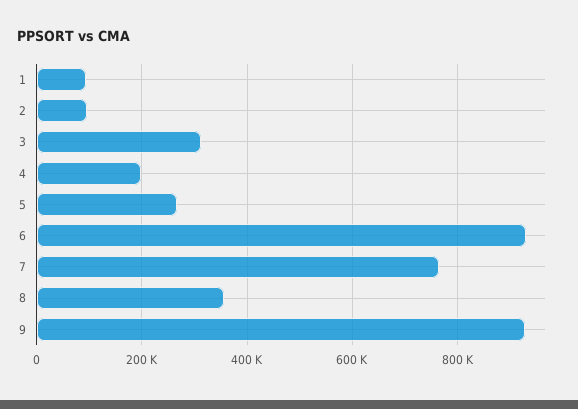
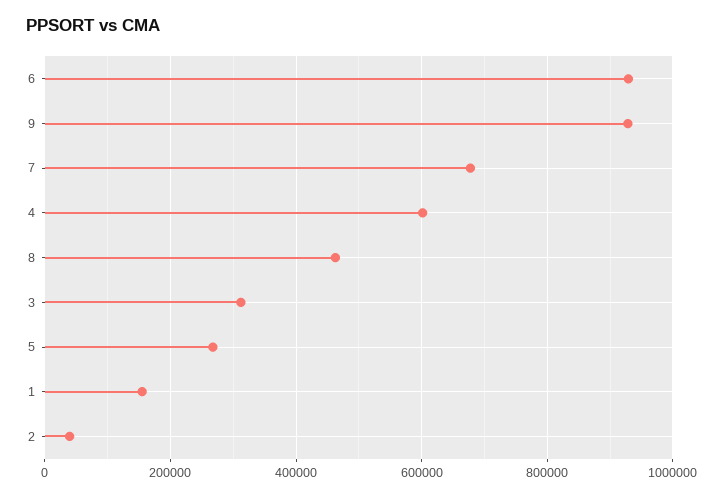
  {
-   "1": 100000,
+   "1": 160000,
-   "2": 100000,
+   "2": 40000,
    "3": 320000,
-   "4": 200000,
+   "4": 600000,
    "5": 260000,
    "6": 920000,
-   "7": 760000,
+   "7": 680000,
-   "8": 360000,
+   "8": 460000,
    "9": 920000
  }

